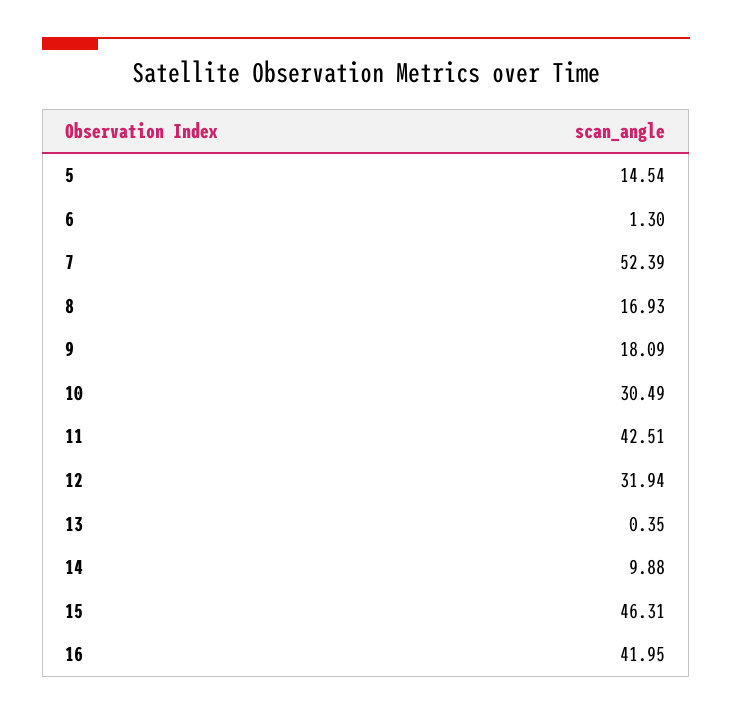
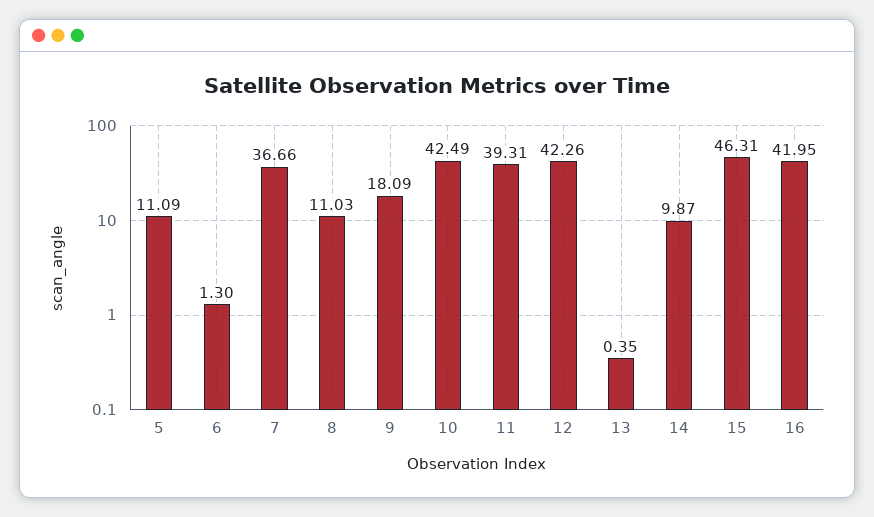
  {
-   "5": 14.54,
+   "5": 11.09,
    "6": 1.3,
-   "7": 52.39,
+   "7": 36.66,
-   "8": 16.93,
+   "8": 11.03,
    "9": 18.09,
-   "10": 30.49,
+   "10": 42.49,
-   "11": 42.51,
+   "11": 39.31,
-   "12": 31.94,
+   "12": 42.26,
    "13": 0.35,
-   "14": 9.88,
+   "14": 9.87,
    "15": 46.31,
    "16": 41.95
  }

